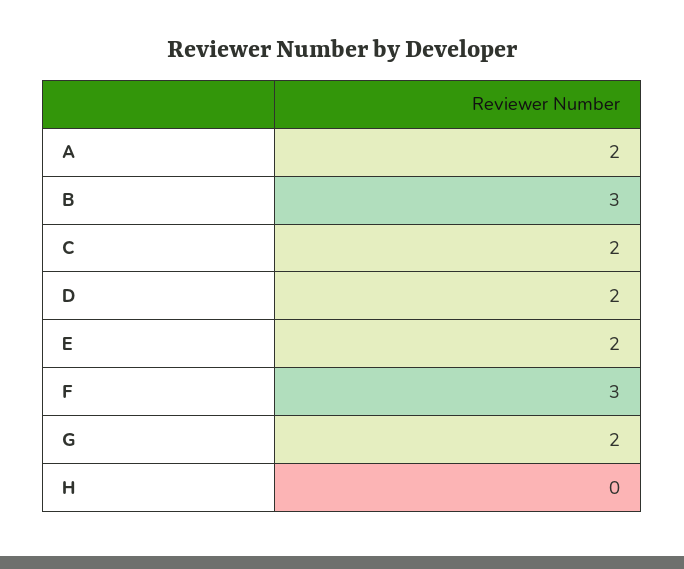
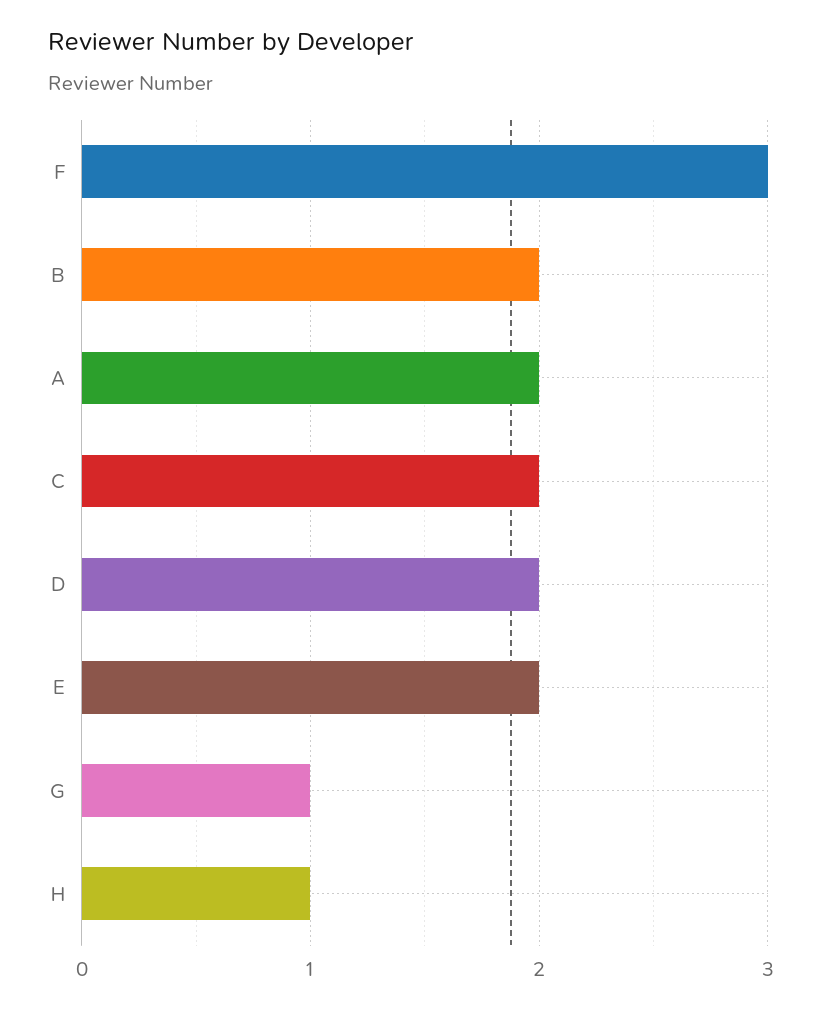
  {
    "A": 2,
-   "B": 3,
+   "B": 2,
    "C": 2,
    "D": 2,
    "E": 2,
    "F": 3,
-   "G": 2,
+   "G": 1,
-   "H": 0
+   "H": 1
  }

